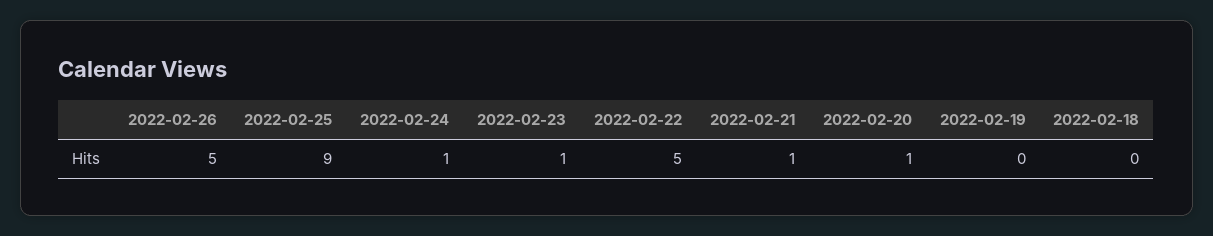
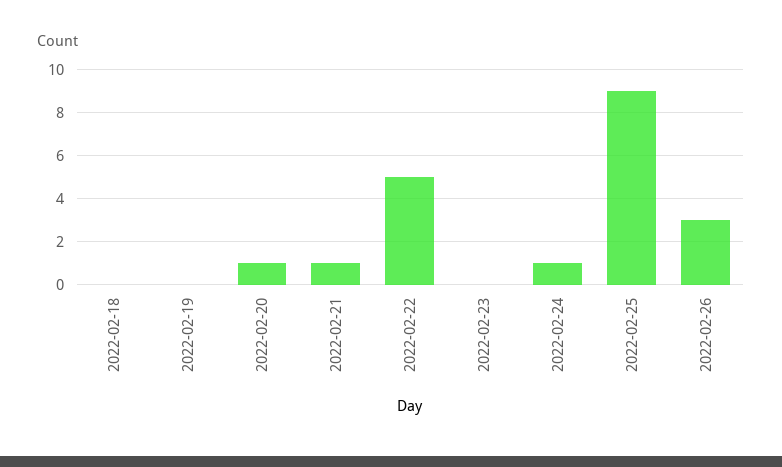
  {
-   "2022-02-26": 5,
+   "2022-02-26": 3,
    "2022-02-25": 9,
    "2022-02-24": 1,
-   "2022-02-23": 1,
+   "2022-02-23": 0,
    "2022-02-22": 5,
    "2022-02-21": 1,
    "2022-02-20": 1,
    "2022-02-19": 0,
    "2022-02-18": 0
  }

